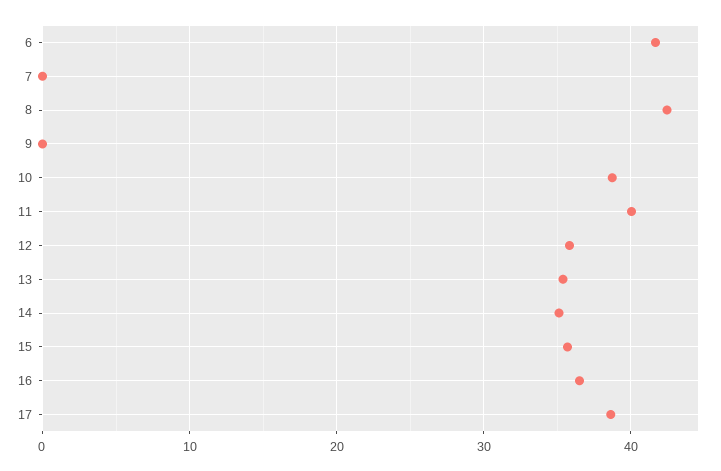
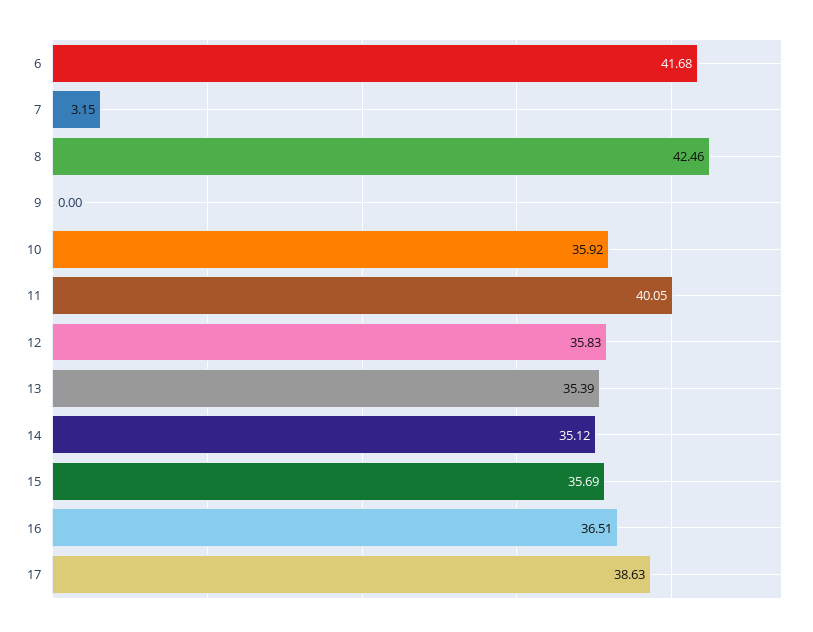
  {
    "6": 41.68,
-   "7": 0,
+   "7": 3.15,
    "8": 42.46,
    "9": 0,
-   "10": 39,
+   "10": 35.92,
    "11": 40.05,
    "12": 35.83,
    "13": 35.39,
    "14": 35.12,
    "15": 35.69,
    "16": 36.51,
    "17": 38.63
  }

